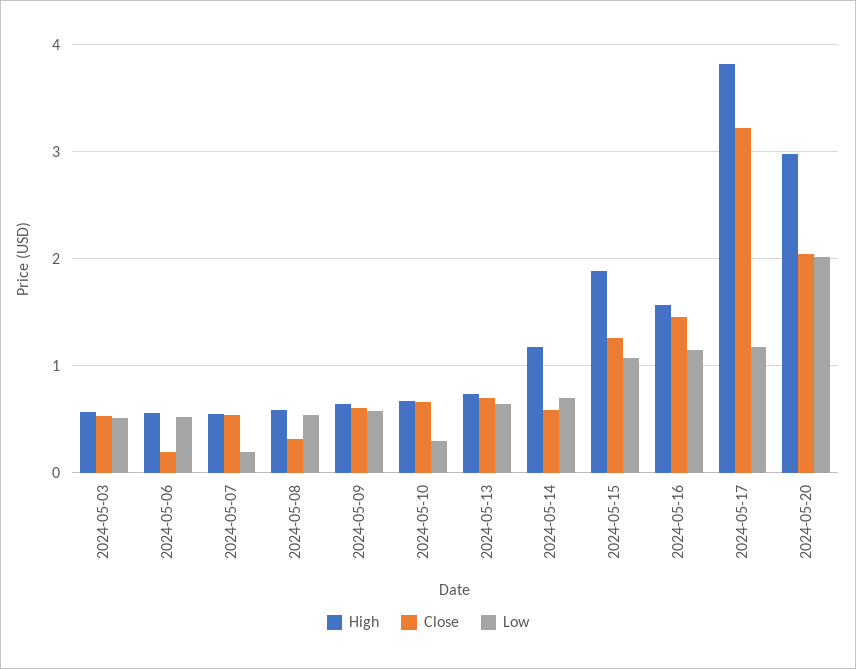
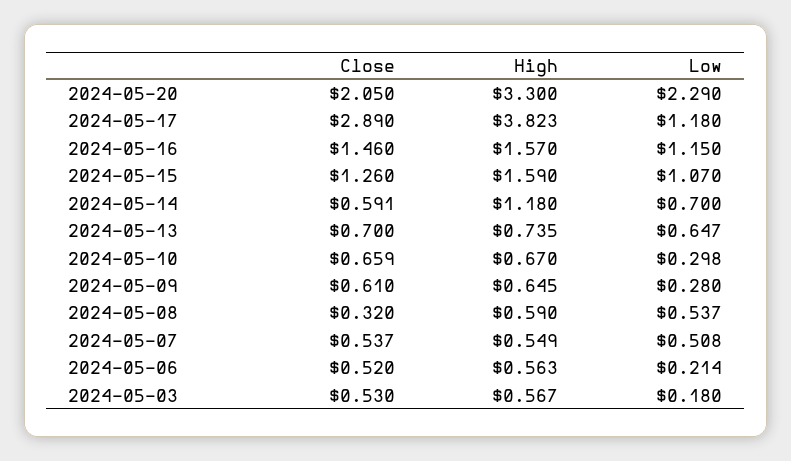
  {
    "High": {
      "2024-05-03": 0.567,
      "2024-05-06": 0.563,
      "2024-05-07": 0.549,
      "2024-05-08": 0.59,
      "2024-05-09": 0.645,
      "2024-05-10": 0.67,
      "2024-05-13": 0.735,
      "2024-05-14": 1.18,
-     "2024-05-15": 1.9,
+     "2024-05-15": 1.59,
      "2024-05-16": 1.57,
      "2024-05-17": 3.823,
-     "2024-05-20": 3
+     "2024-05-20": 3.3
    },
    "Close": {
      "2024-05-03": 0.53,
-     "2024-05-06": 0.2,
+     "2024-05-06": 0.52,
      "2024-05-07": 0.537,
      "2024-05-08": 0.32,
      "2024-05-09": 0.61,
      "2024-05-10": 0.659,
      "2024-05-13": 0.7,
      "2024-05-14": 0.591,
      "2024-05-15": 1.26,
      "2024-05-16": 1.46,
-     "2024-05-17": 3.2,
+     "2024-05-17": 2.89,
      "2024-05-20": 2.05
    },
    "Low": {
-     "2024-05-03": 0.5,
+     "2024-05-03": 0.18,
-     "2024-05-06": 0.5,
+     "2024-05-06": 0.214,
-     "2024-05-07": 0.2,
+     "2024-05-07": 0.508,
      "2024-05-08": 0.537,
-     "2024-05-09": 0.6,
+     "2024-05-09": 0.28,
      "2024-05-10": 0.298,
      "2024-05-13": 0.647,
      "2024-05-14": 0.7,
      "2024-05-15": 1.07,
      "2024-05-16": 1.15,
      "2024-05-17": 1.18,
-     "2024-05-20": 2
+     "2024-05-20": 2.29
    }
  }

